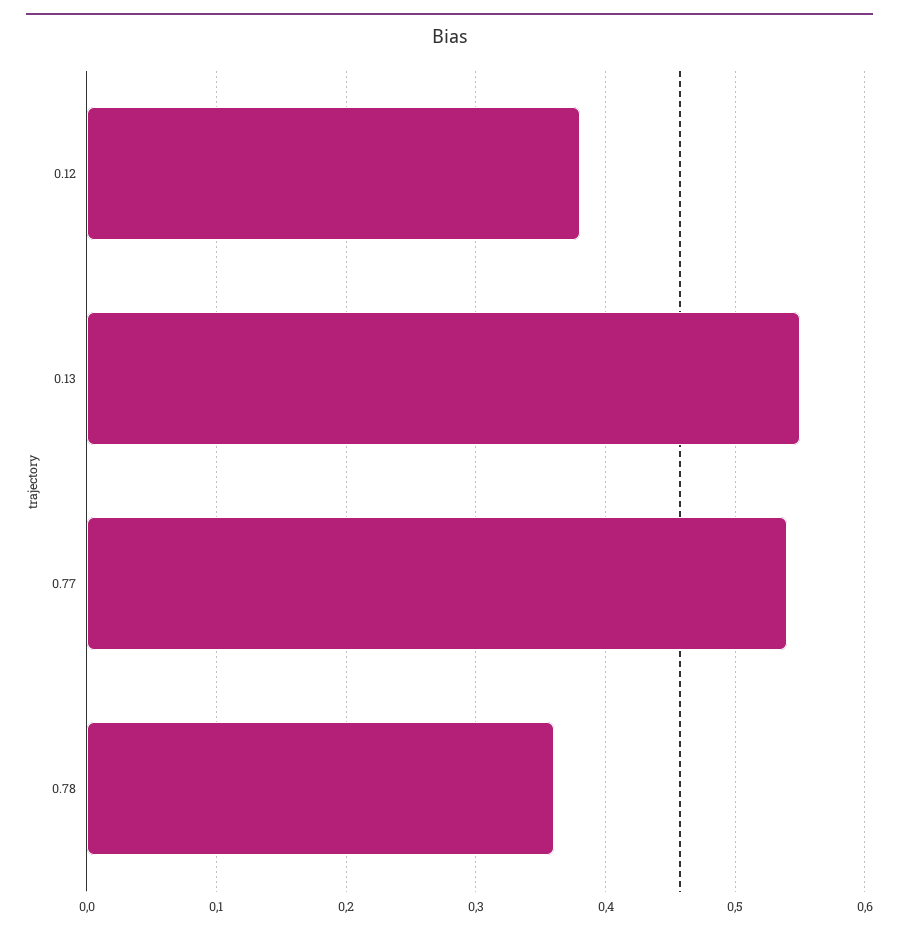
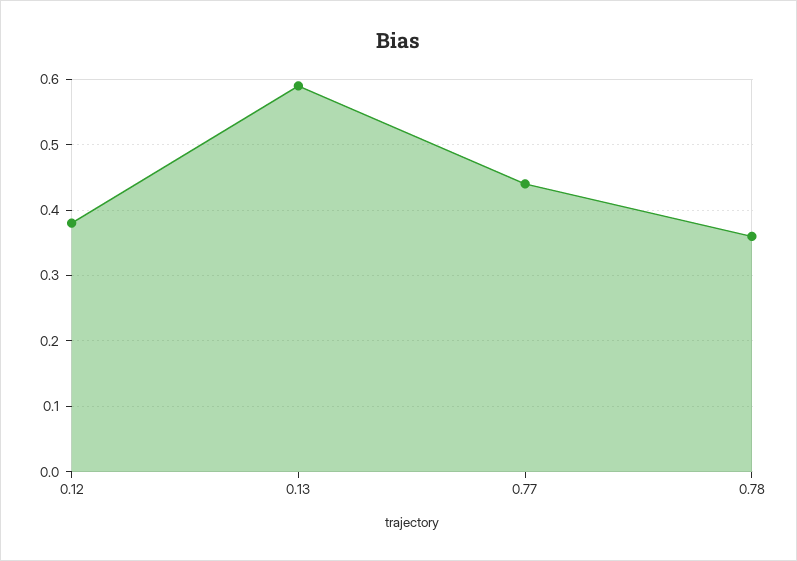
  {
    "0.12": 0.38,
-   "0.13": 0.55,
+   "0.13": 0.59,
-   "0.77": 0.54,
+   "0.77": 0.44,
    "0.78": 0.36
  }

